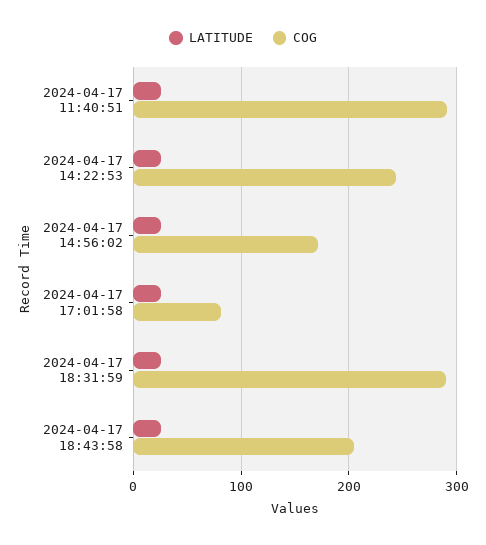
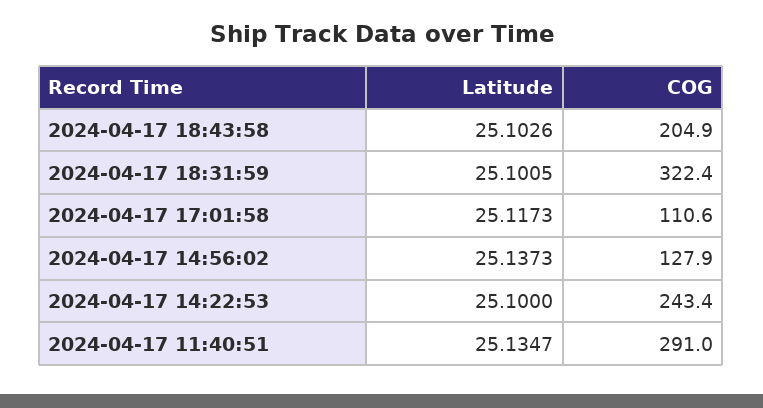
  {
    "LATITUDE": {
      "2024-04-17 11:40:51": 25.1347,
      "2024-04-17 14:22:53": 25.1,
      "2024-04-17 14:56:02": 25.1373,
      "2024-04-17 17:01:58": 25.1173,
      "2024-04-17 18:31:59": 25.1005,
      "2024-04-17 18:43:58": 25.1026
    },
    "COG": {
      "2024-04-17 11:40:51": 291,
      "2024-04-17 14:22:53": 243.4,
-     "2024-04-17 14:56:02": 170,
+     "2024-04-17 14:56:02": 127.9,
-     "2024-04-17 17:01:58": 80,
+     "2024-04-17 17:01:58": 110.6,
-     "2024-04-17 18:31:59": 290,
+     "2024-04-17 18:31:59": 322.4,
      "2024-04-17 18:43:58": 204.9
    }
  }

